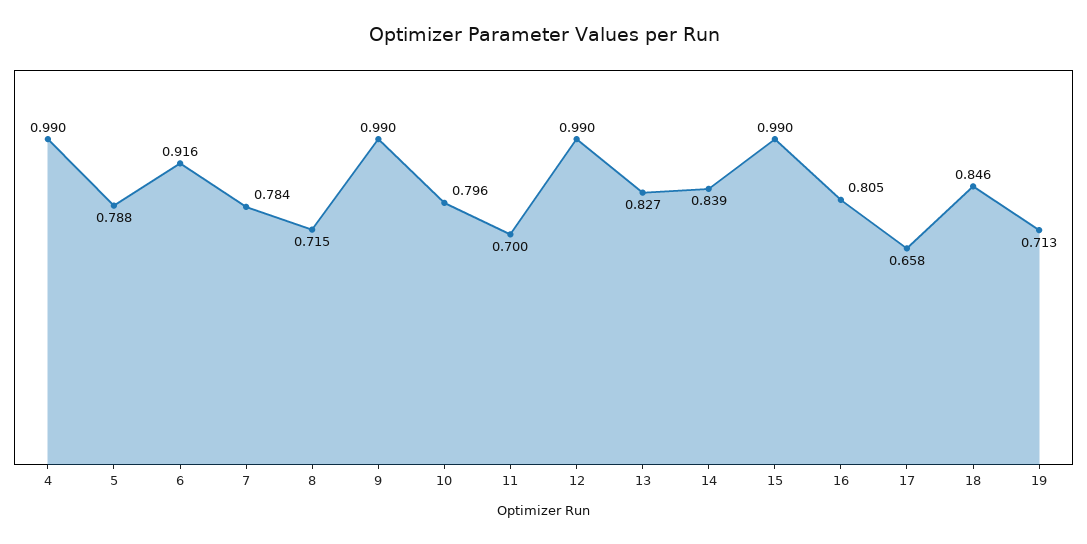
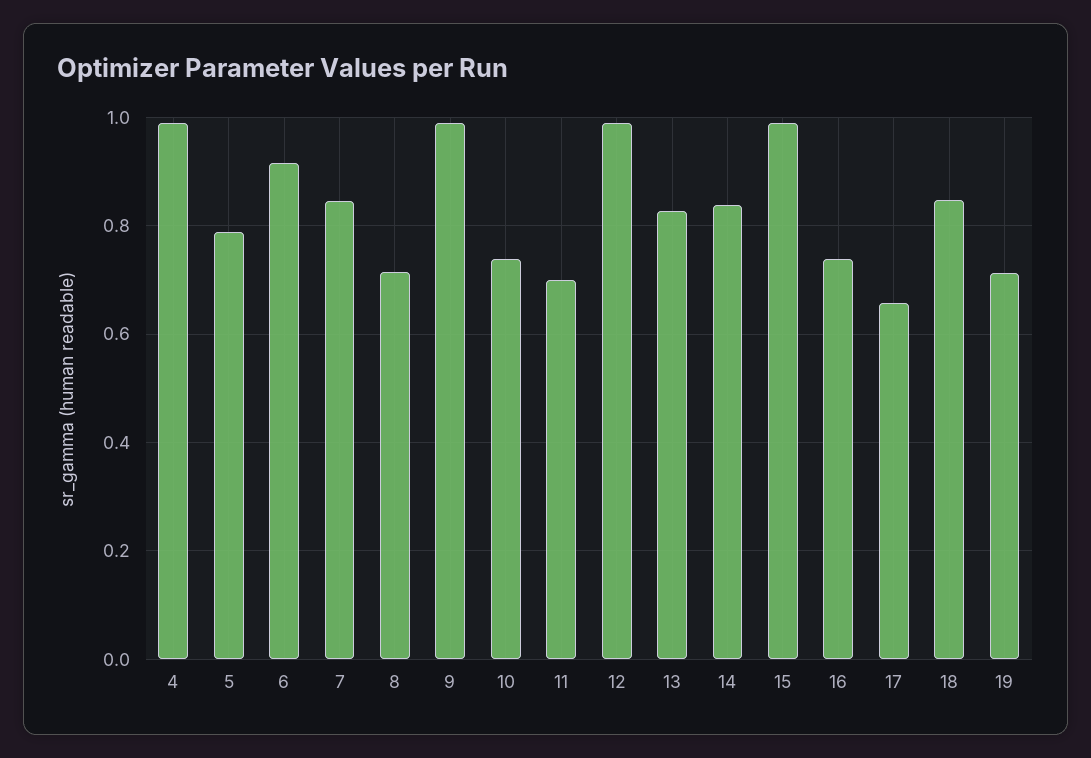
  {
    "4": 0.99,
    "5": 0.788,
    "6": 0.916,
-   "7": 0.784,
+   "7": 0.84,
    "8": 0.715,
    "9": 0.99,
-   "10": 0.796,
+   "10": 0.74,
    "11": 0.7,
    "12": 0.99,
    "13": 0.827,
    "14": 0.839,
    "15": 0.99,
-   "16": 0.805,
+   "16": 0.74,
    "17": 0.658,
    "18": 0.846,
    "19": 0.713
  }

